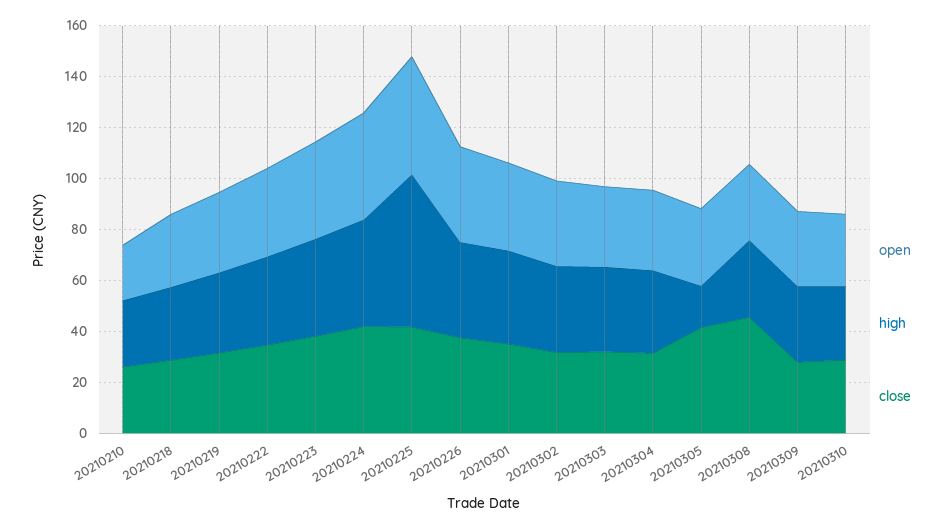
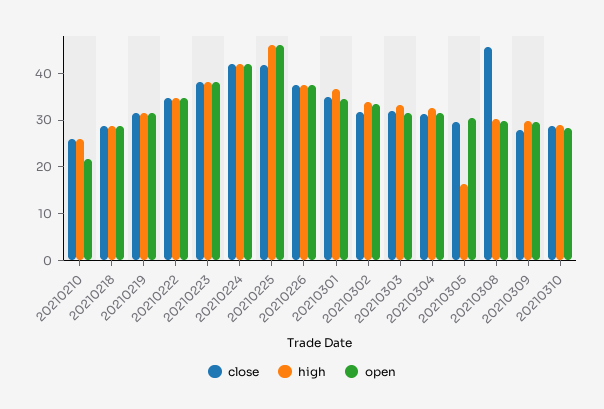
  {
    "open": {
      "20210210": 22,
      "20210218": 28,
      "20210219": 32,
      "20210222": 34,
      "20210223": 38,
      "20210224": 42,
      "20210225": 46,
      "20210226": 38,
      "20210301": 34,
      "20210302": 34,
      "20210303": 32,
      "20210304": 32,
      "20210305": 30,
      "20210308": 30,
      "20210309": 30,
      "20210310": 28
    },
    "high": {
      "20210210": 26,
      "20210218": 28,
      "20210219": 32,
      "20210222": 34,
      "20210223": 38,
      "20210224": 42,
-     "20210225": 60,
+     "20210225": 46,
      "20210226": 38,
      "20210301": 36,
      "20210302": 34,
      "20210303": 34,
      "20210304": 32,
      "20210305": 16,
      "20210308": 30,
      "20210309": 30,
      "20210310": 30
    },
    "close": {
      "20210210": 26,
      "20210218": 28,
      "20210219": 32,
      "20210222": 34,
      "20210223": 38,
      "20210224": 42,
      "20210225": 42,
      "20210226": 38,
      "20210301": 36,
      "20210302": 32,
      "20210303": 32,
      "20210304": 32,
-     "20210305": 40,
+     "20210305": 30,
      "20210308": 46,
      "20210309": 28,
      "20210310": 28
    }
  }

